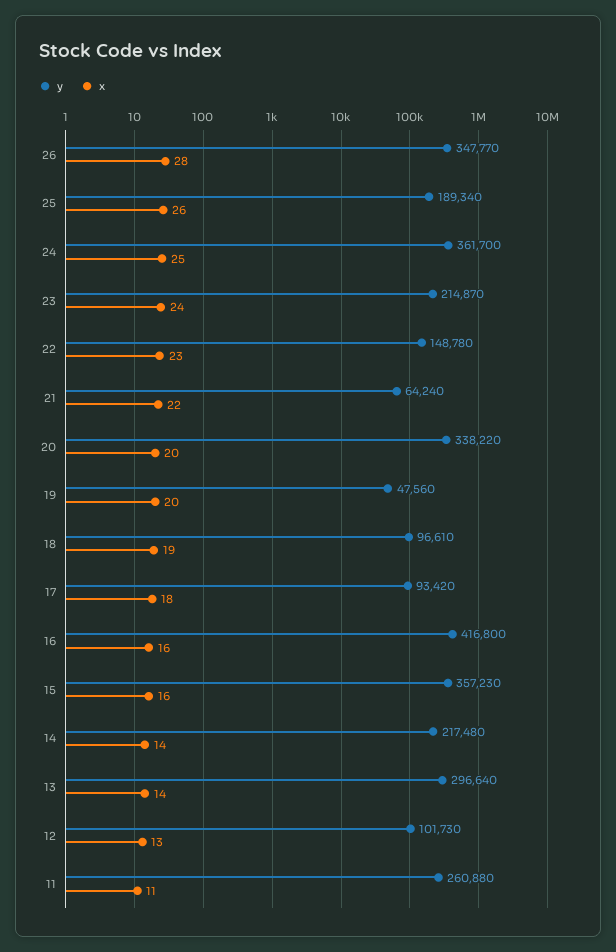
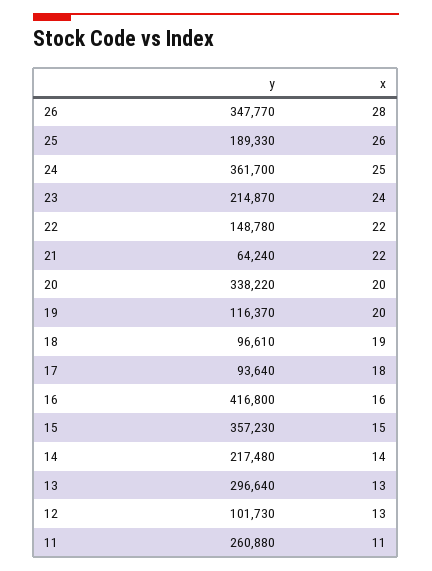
  {
    "y": {
      "26": 347770,
-     "25": 189340,
+     "25": 189330,
      "24": 361700,
      "23": 214870,
      "22": 148780,
      "21": 64240,
      "20": 338220,
-     "19": 47560,
+     "19": 116370,
      "18": 96610,
-     "17": 93420,
+     "17": 93640,
      "16": 416800,
      "15": 357230,
      "14": 217480,
      "13": 296640,
      "12": 101730,
      "11": 260880
    },
    "x": {
      "26": 28,
      "25": 26,
      "24": 25,
      "23": 24,
-     "22": 23,
+     "22": 22,
      "21": 22,
      "20": 20,
      "19": 20,
      "18": 19,
      "17": 18,
      "16": 16,
-     "15": 16,
+     "15": 15,
      "14": 14,
-     "13": 14,
+     "13": 13,
      "12": 13,
      "11": 11
    }
  }

